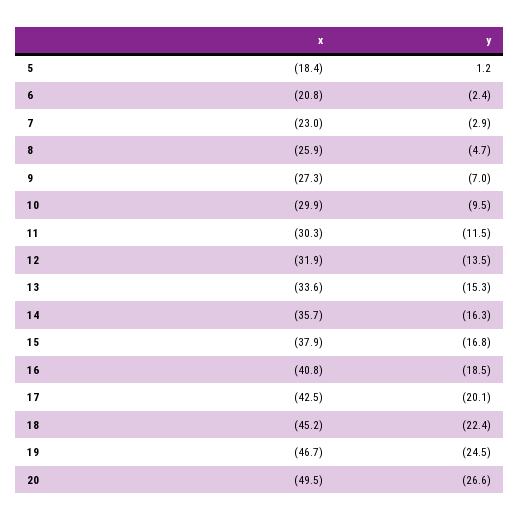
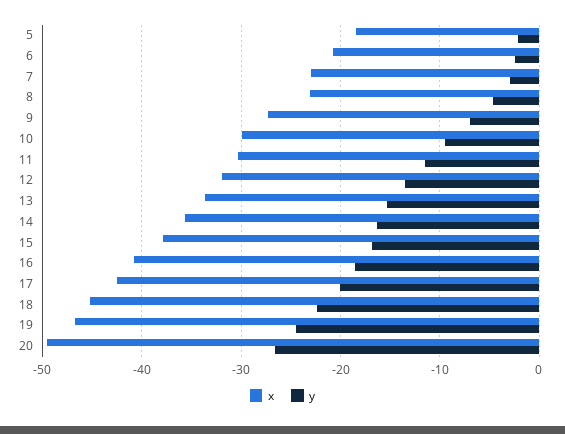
  {
    "x": {
      "5": -18.4,
      "6": -20.8,
      "7": -23,
-     "8": -25.9,
+     "8": -23,
      "9": -27.3,
      "10": -29.9,
      "11": -30.3,
      "12": -31.9,
      "13": -33.6,
      "14": -35.7,
      "15": -37.9,
      "16": -40.8,
      "17": -42.5,
      "18": -45.2,
      "19": -46.7,
      "20": -49.5
    },
    "y": {
-     "5": 1.2,
+     "5": -2,
      "6": -2.4,
      "7": -2.9,
      "8": -4.7,
      "9": -7,
      "10": -9.5,
      "11": -11.5,
      "12": -13.5,
      "13": -15.3,
      "14": -16.3,
      "15": -16.8,
      "16": -18.5,
      "17": -20.1,
      "18": -22.4,
      "19": -24.5,
      "20": -26.6
    }
  }

